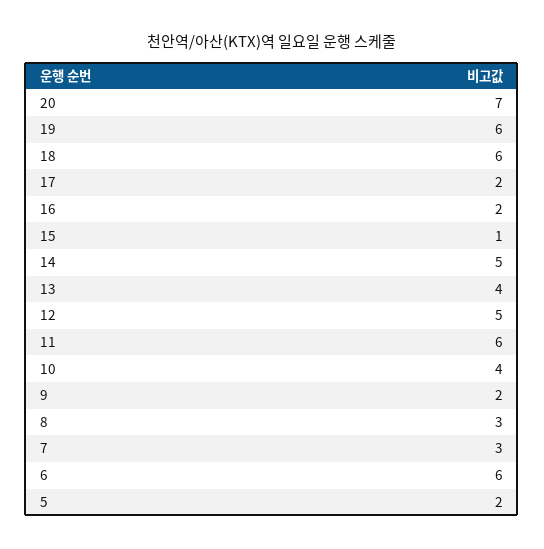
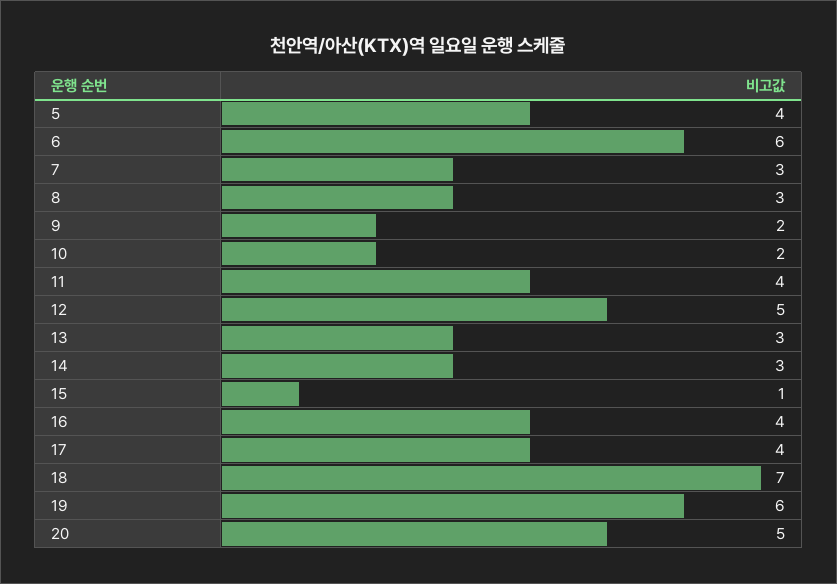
  {
-   "20": 7,
+   "20": 5,
    "19": 6,
-   "18": 6,
+   "18": 7,
-   "17": 2,
+   "17": 4,
-   "16": 2,
+   "16": 4,
    "15": 1,
-   "14": 5,
+   "14": 3,
-   "13": 4,
+   "13": 3,
    "12": 5,
-   "11": 6,
+   "11": 4,
-   "10": 4,
+   "10": 2,
    "9": 2,
    "8": 3,
    "7": 3,
    "6": 6,
-   "5": 2
+   "5": 4
  }

